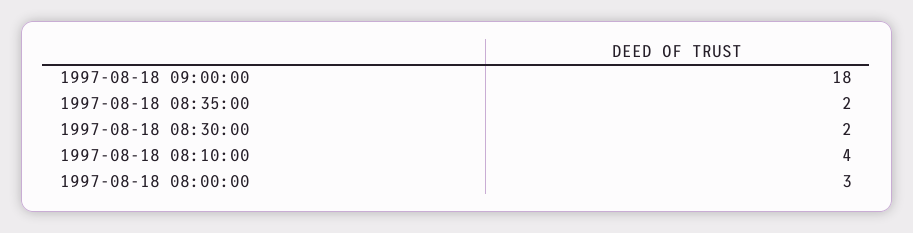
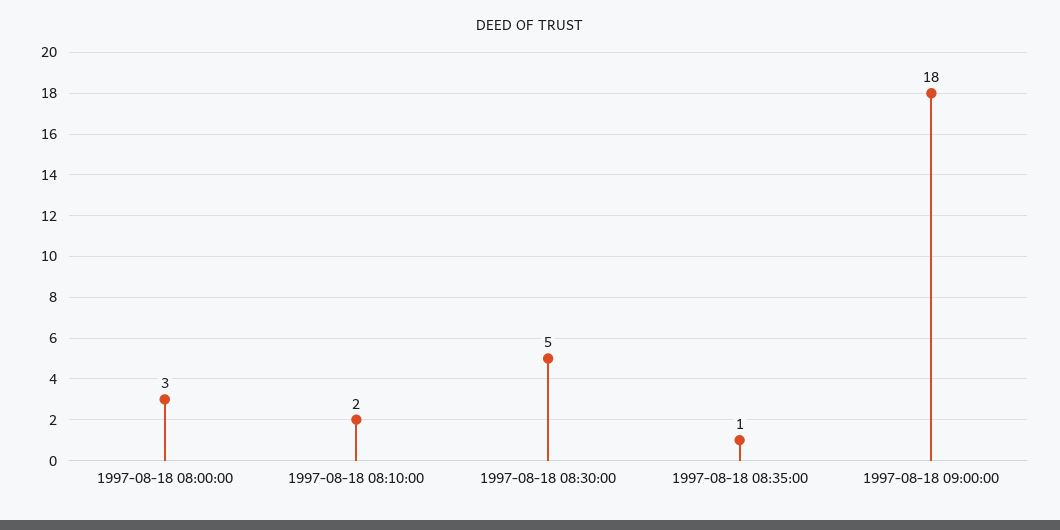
  {
    "1997-08-18 09:00:00": 18,
-   "1997-08-18 08:35:00": 2,
+   "1997-08-18 08:35:00": 1,
-   "1997-08-18 08:30:00": 2,
+   "1997-08-18 08:30:00": 5,
-   "1997-08-18 08:10:00": 4,
+   "1997-08-18 08:10:00": 2,
    "1997-08-18 08:00:00": 3
  }

